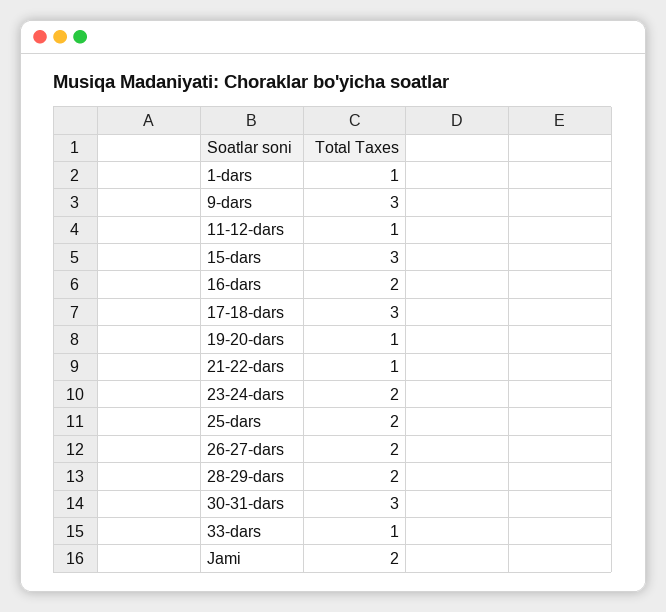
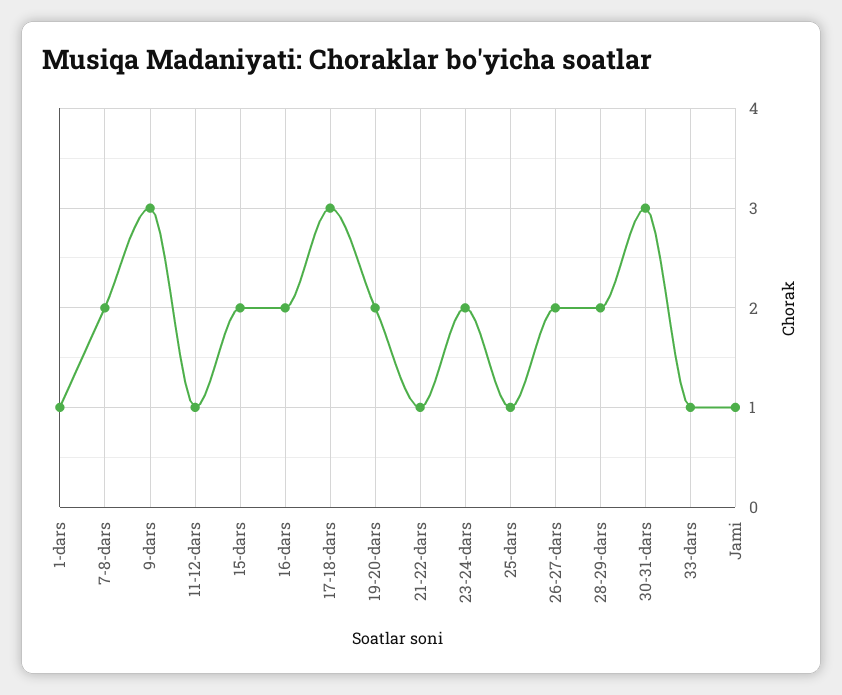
  {
    "1-dars": 1,
    "9-dars": 3,
    "11-12-dars": 1,
-   "15-dars": 3,
+   "15-dars": 2,
    "16-dars": 2,
    "17-18-dars": 3,
-   "19-20-dars": 1,
+   "19-20-dars": 2,
    "21-22-dars": 1,
    "23-24-dars": 2,
-   "25-dars": 2,
+   "25-dars": 1,
    "26-27-dars": 2,
    "28-29-dars": 2,
    "30-31-dars": 3,
    "33-dars": 1,
-   "Jami": 2
+   "Jami": 1,
+   "7-8-dars": 2
  }

